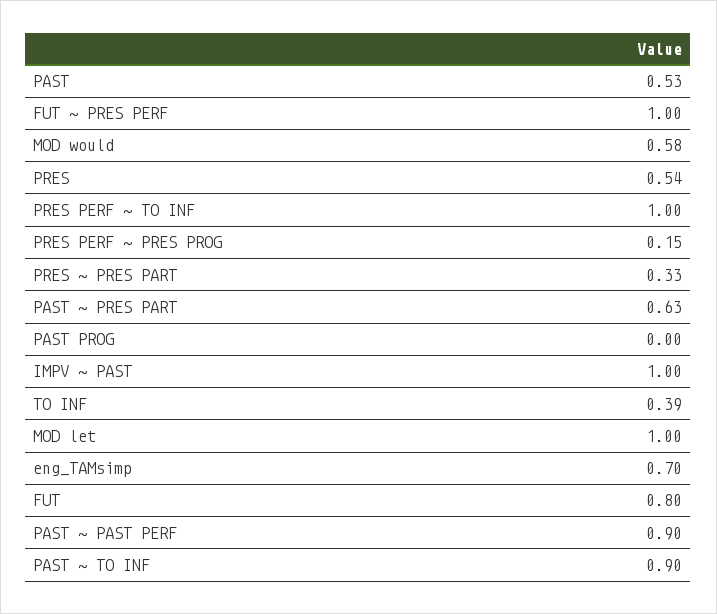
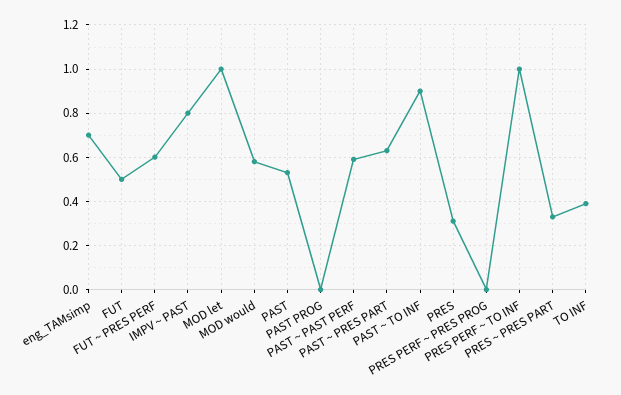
  {
    "PAST": 0.53,
-   "FUT ~ PRES PERF": 1,
+   "FUT ~ PRES PERF": 0.6,
    "MOD would": 0.58,
-   "PRES": 0.54,
+   "PRES": 0.3,
    "PRES PERF ~ TO INF": 1,
-   "PRES PERF ~ PRES PROG": 0.15,
+   "PRES PERF ~ PRES PROG": 0,
    "PRES ~ PRES PART": 0.33,
    "PAST ~ PRES PART": 0.63,
    "PAST PROG": 0,
-   "IMPV ~ PAST": 1,
+   "IMPV ~ PAST": 0.8,
    "TO INF": 0.39,
    "MOD let": 1,
    "eng_TAMsimp": 0.7,
-   "FUT": 0.8,
+   "FUT": 0.5,
-   "PAST ~ PAST PERF": 0.9,
+   "PAST ~ PAST PERF": 0.6,
    "PAST ~ TO INF": 0.9
  }

